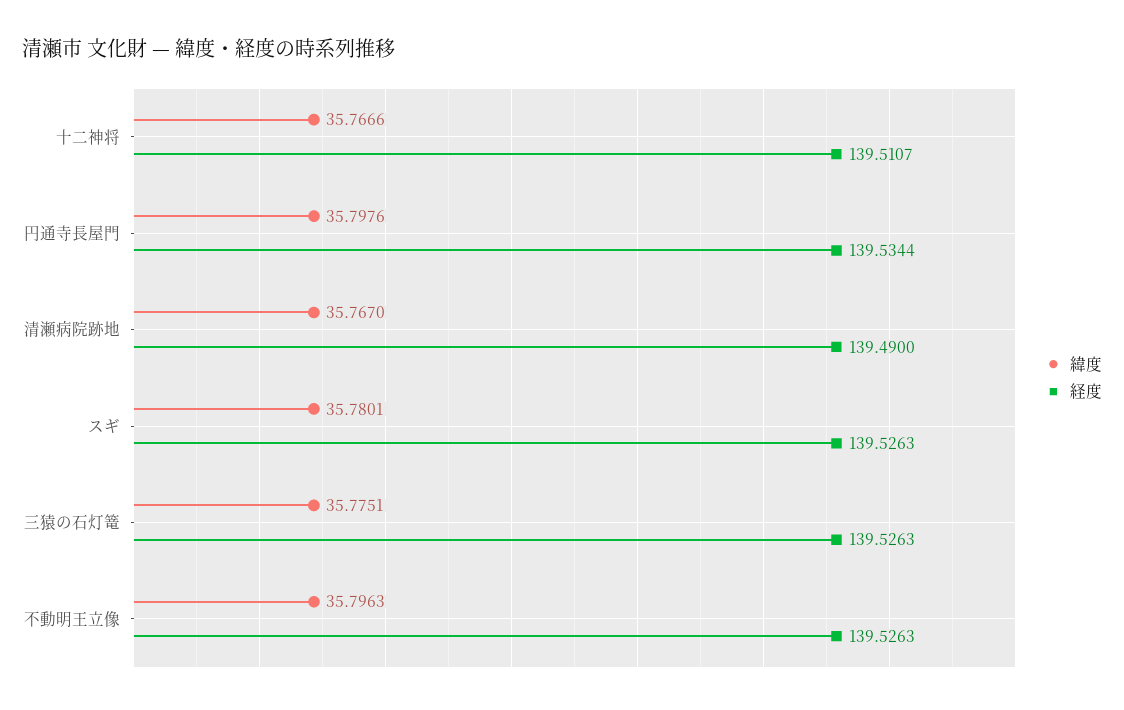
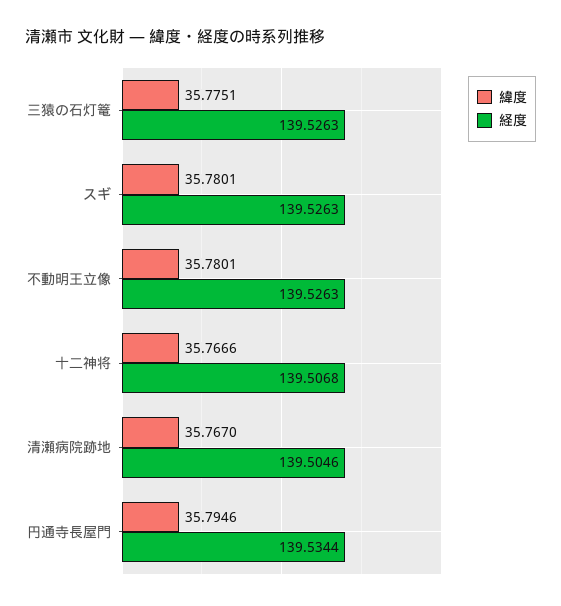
  {
    "緯度": {
      "十二神将": 35.7666,
-     "円通寺長屋門": 35.7976,
+     "円通寺長屋門": 35.7946,
      "清瀬病院跡地": 35.767,
      "スギ": 35.7801,
      "三猿の石灯篭": 35.7751,
-     "不動明王立像": 35.7963
+     "不動明王立像": 35.7801
    },
    "経度": {
-     "十二神将": 139.5107,
+     "十二神将": 139.5068,
      "円通寺長屋門": 139.5344,
-     "清瀬病院跡地": 139.49,
+     "清瀬病院跡地": 139.5046,
      "スギ": 139.5263,
      "三猿の石灯篭": 139.5263,
      "不動明王立像": 139.5263
    }
  }

